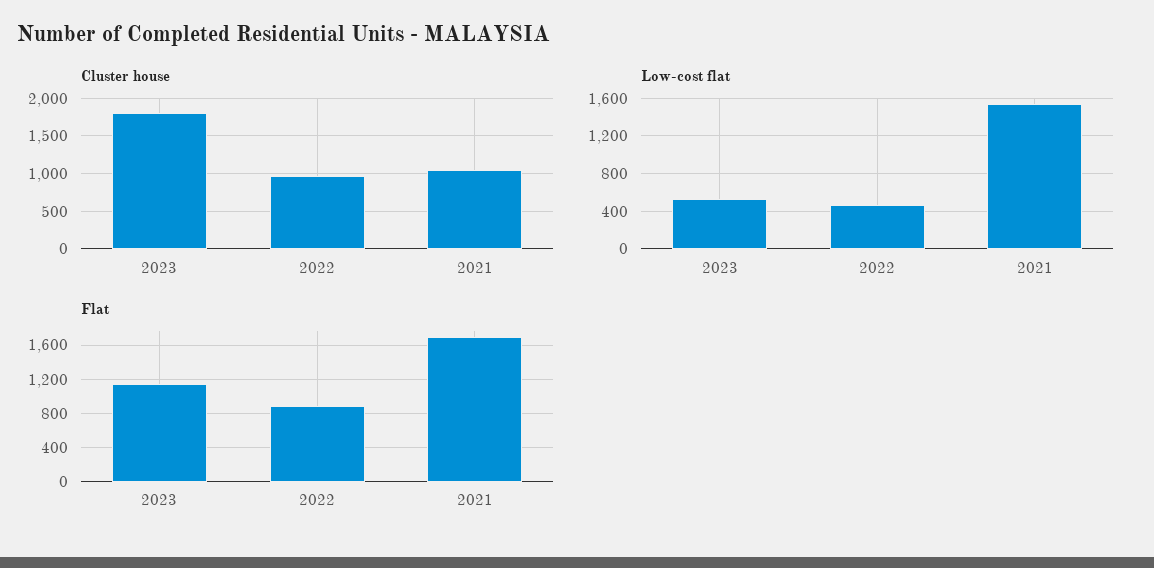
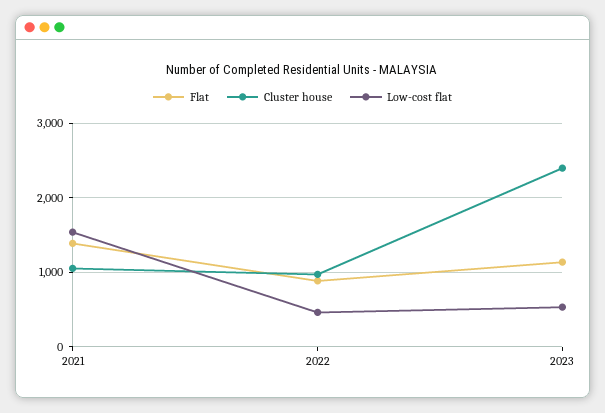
  {
    "Cluster house": {
-     "2023": 1800,
+     "2023": 2400,
      "2022": 1000,
      "2021": 1100
    },
    "Low-cost flat": {
      "2023": 500,
      "2022": 500,
      "2021": 1500
    },
    "Flat": {
      "2023": 1100,
      "2022": 900,
-     "2021": 1700
+     "2021": 1400
    }
  }

